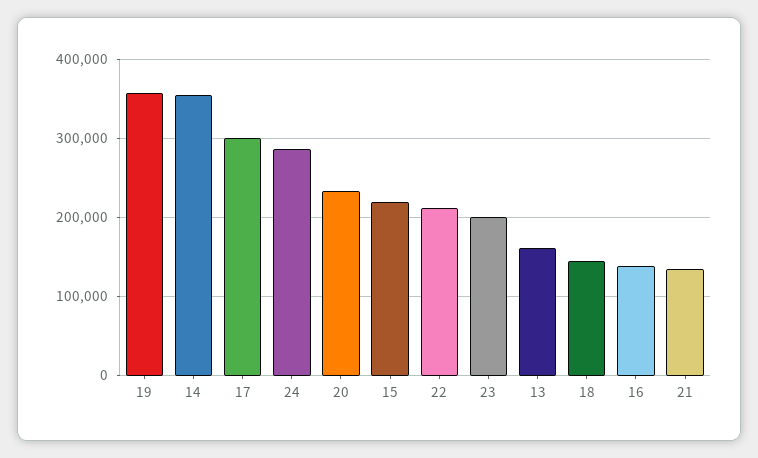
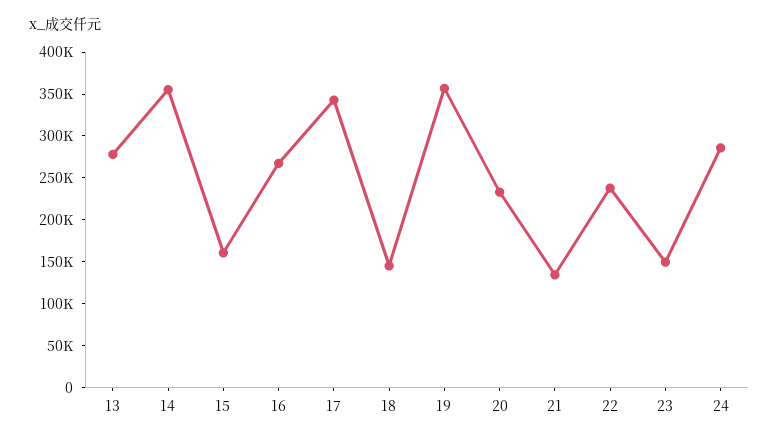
  {
    "19": 360000,
    "14": 360000,
-   "17": 300000,
+   "17": 340000,
    "24": 290000,
    "20": 230000,
-   "15": 220000,
+   "15": 160000,
-   "22": 210000,
+   "22": 240000,
-   "23": 200000,
+   "23": 150000,
-   "13": 160000,
+   "13": 280000,
    "18": 150000,
-   "16": 140000,
+   "16": 270000,
    "21": 130000
  }

